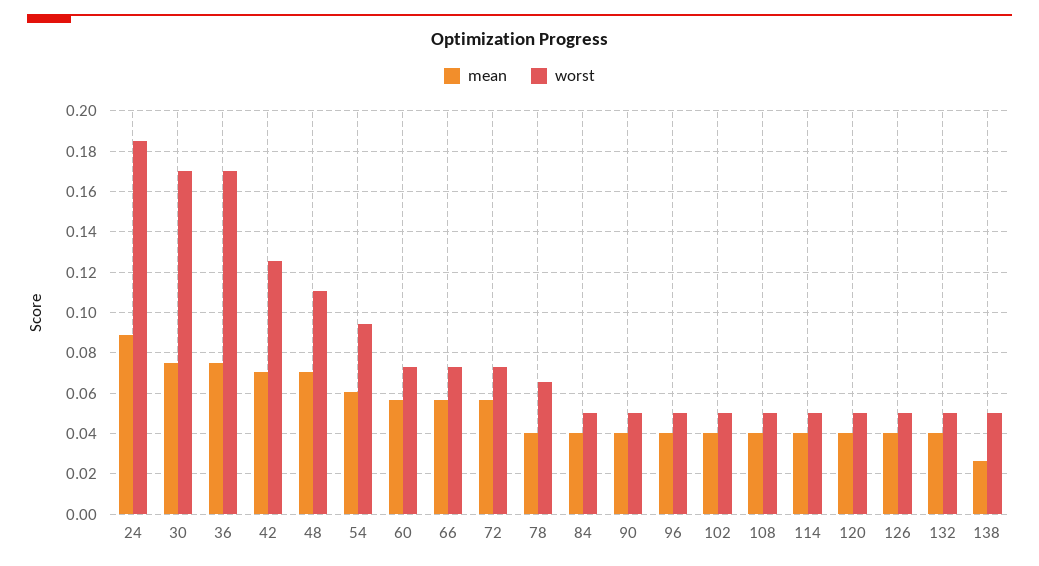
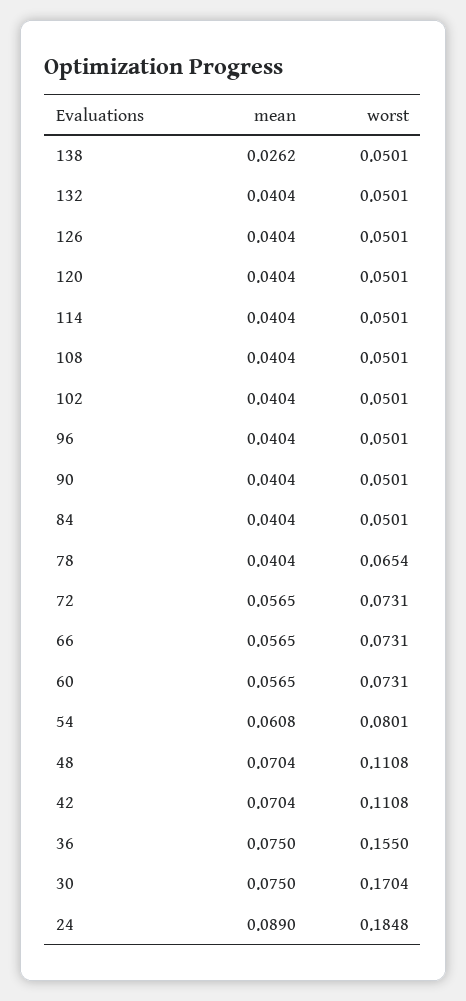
  {
    "mean": {
      "24": 0.089,
      "30": 0.075,
      "36": 0.075,
      "42": 0.0704,
      "48": 0.0704,
      "54": 0.0608,
      "60": 0.0565,
      "66": 0.0565,
      "72": 0.0565,
      "78": 0.0404,
      "84": 0.0404,
      "90": 0.0404,
      "96": 0.0404,
      "102": 0.0404,
      "108": 0.0404,
      "114": 0.0404,
      "120": 0.0404,
      "126": 0.0404,
      "132": 0.0404,
      "138": 0.0262
    },
    "worst": {
      "24": 0.1848,
      "30": 0.1704,
-     "36": 0.17,
+     "36": 0.155,
-     "42": 0.125,
+     "42": 0.1108,
      "48": 0.1108,
-     "54": 0.095,
+     "54": 0.0801,
      "60": 0.0731,
      "66": 0.0731,
      "72": 0.0731,
      "78": 0.0654,
      "84": 0.0501,
      "90": 0.0501,
      "96": 0.0501,
      "102": 0.0501,
      "108": 0.0501,
      "114": 0.0501,
      "120": 0.0501,
      "126": 0.0501,
      "132": 0.0501,
      "138": 0.0501
    }
  }

